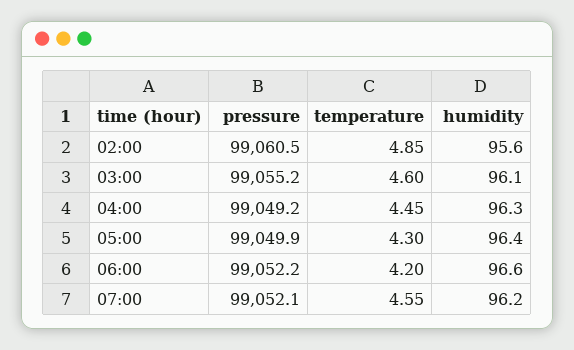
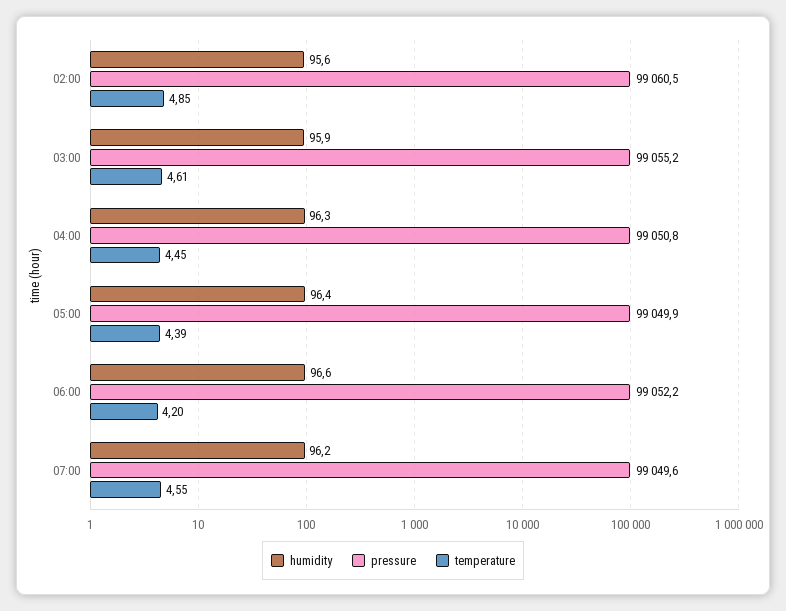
  {
    "pressure": {
      "02:00": 99060.5,
      "03:00": 99055.2,
-     "04:00": 99049.2,
+     "04:00": 99050.8,
      "05:00": 99049.9,
      "06:00": 99052.2,
-     "07:00": 99052.1
+     "07:00": 99049.6
    },
    "temperature": {
      "02:00": 4.85,
-     "03:00": 4.6,
+     "03:00": 4.61,
      "04:00": 4.45,
-     "05:00": 4.3,
+     "05:00": 4.39,
      "06:00": 4.2,
      "07:00": 4.55
    },
    "humidity": {
      "02:00": 95.6,
-     "03:00": 96.1,
+     "03:00": 95.9,
      "04:00": 96.3,
      "05:00": 96.4,
      "06:00": 96.6,
      "07:00": 96.2
    }
  }

